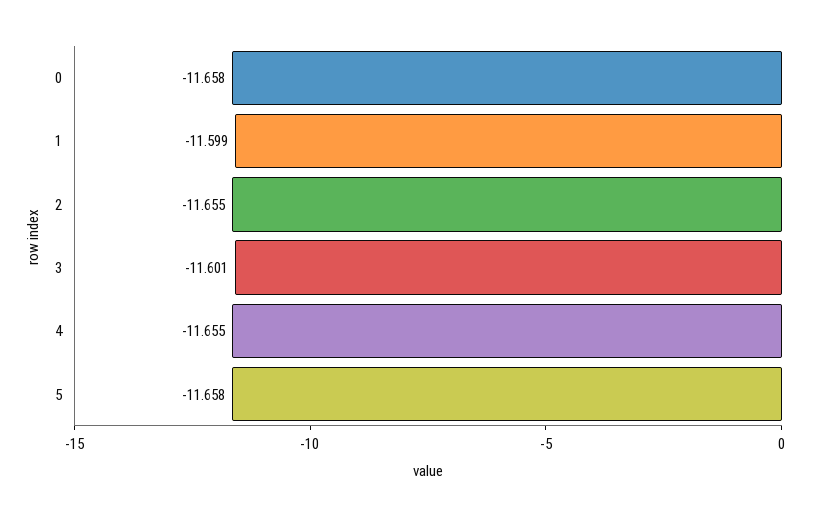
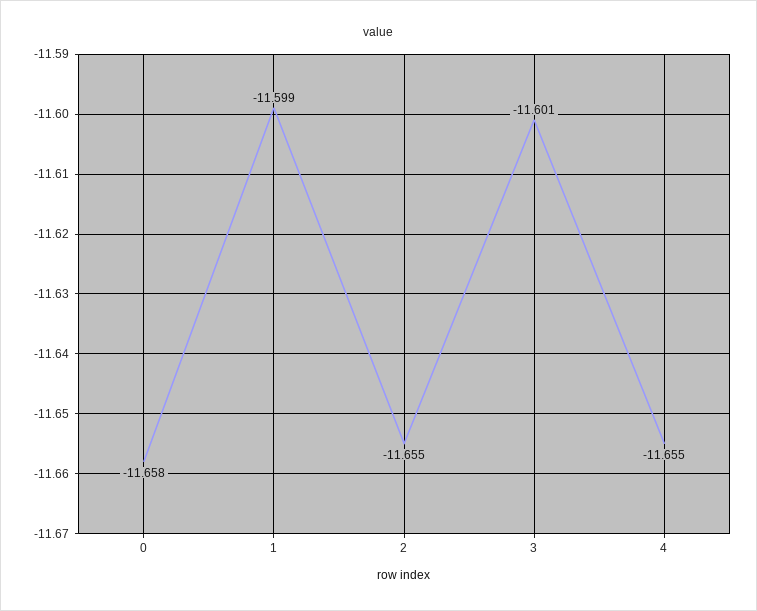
  {
    "0": -11.658,
    "1": -11.599,
    "2": -11.655,
    "3": -11.601,
-   "4": -11.655,
+   "4": -11.655
-   "5": -11.658
  }

